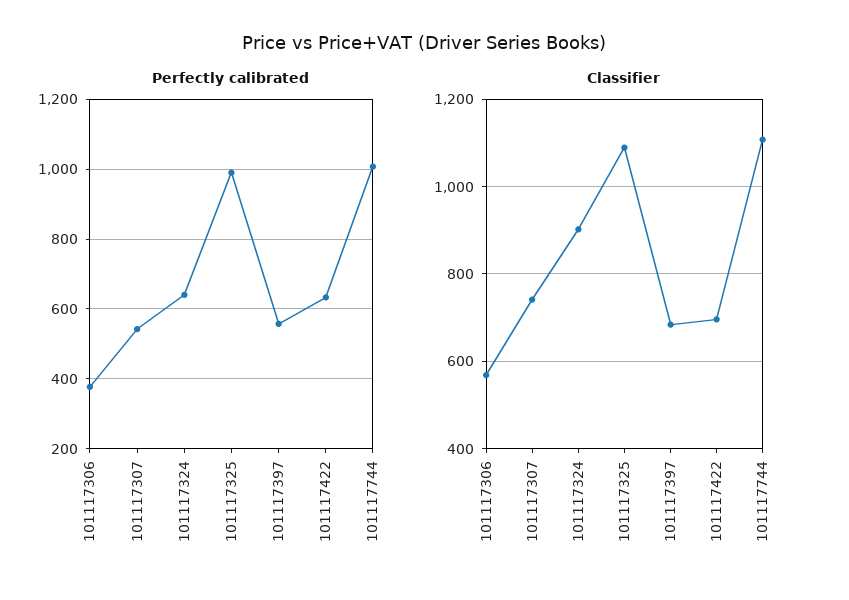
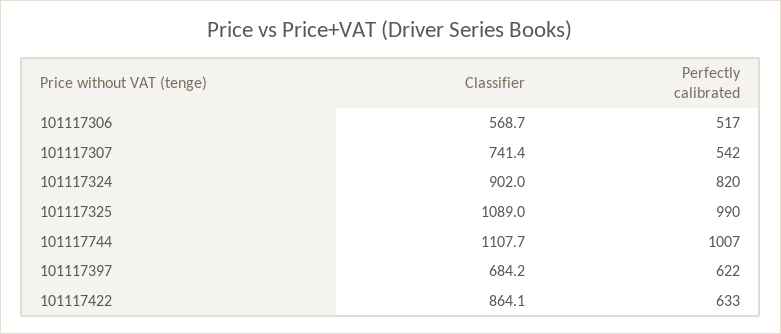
  {
    "Perfectly calibrated": {
-     "101117306": 380,
+     "101117306": 517,
      "101117307": 542,
-     "101117324": 640,
+     "101117324": 820,
      "101117325": 990,
-     "101117397": 560,
+     "101117397": 622,
      "101117422": 633,
      "101117744": 1007
    },
    "Classifier": {
      "101117306": 568.7,
      "101117307": 741.4,
      "101117324": 902,
      "101117325": 1089,
      "101117397": 684.2,
-     "101117422": 700,
+     "101117422": 864.1,
      "101117744": 1107.7
    }
  }

